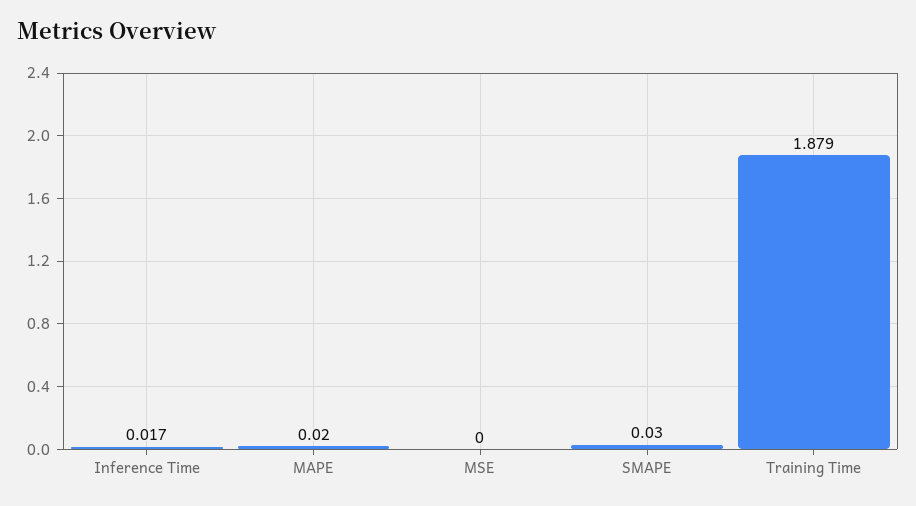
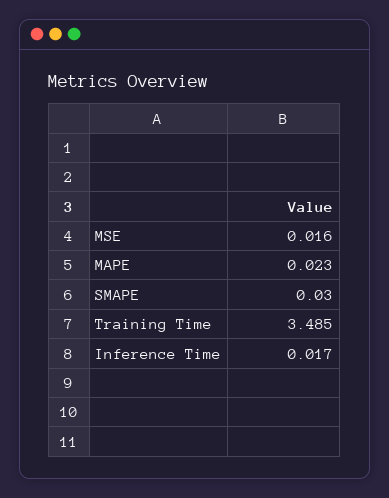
  {
    "Inference Time": 0.017,
-   "MAPE": 0.02,
+   "MAPE": 0.023,
-   "MSE": 0,
+   "MSE": 0.016,
    "SMAPE": 0.03,
-   "Training Time": 1.879
+   "Training Time": 3.485
  }

